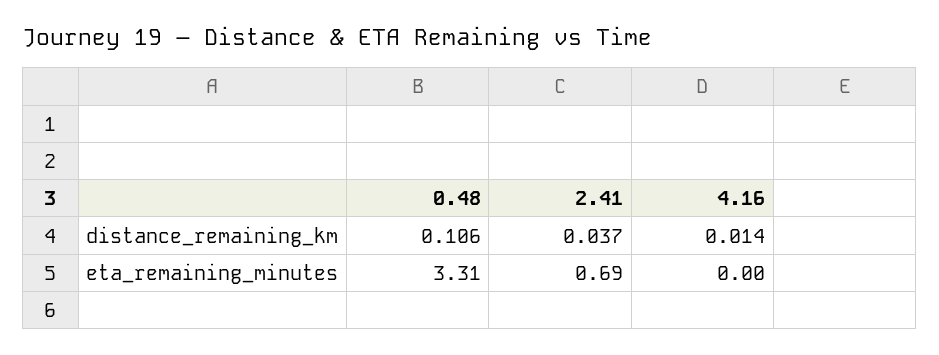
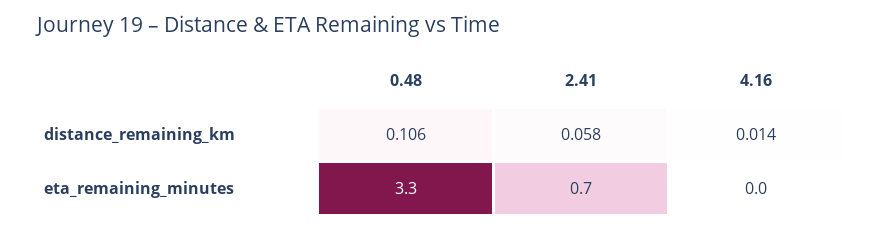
  {
    "0.48": {
      "distance_remaining_km": 0.106,
      "eta_remaining_minutes": 3.31
    },
    "2.41": {
-     "distance_remaining_km": 0.037,
+     "distance_remaining_km": 0.058,
      "eta_remaining_minutes": 0.69
    },
    "4.16": {
      "distance_remaining_km": 0.014,
      "eta_remaining_minutes": 0
    }
  }

